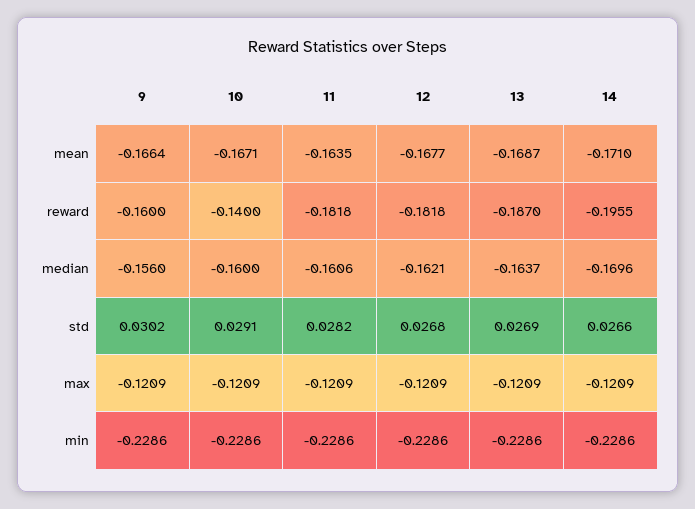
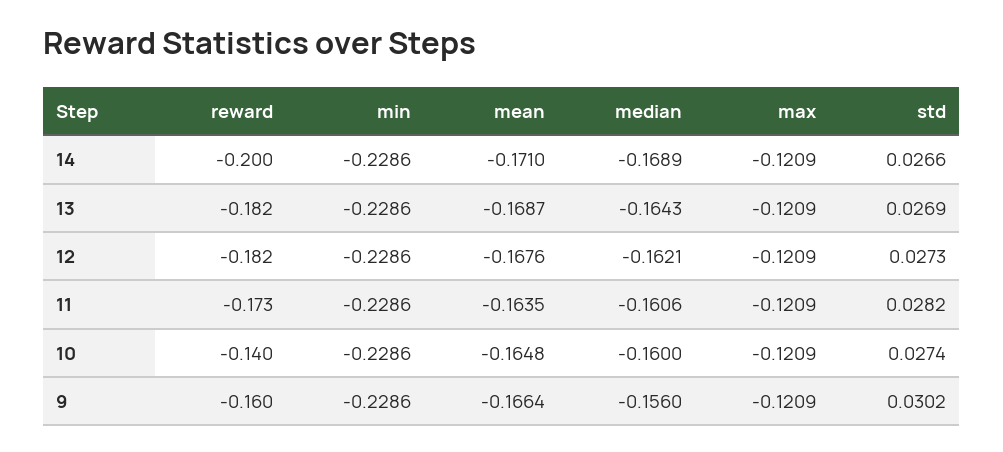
  {
    "9": {
      "mean": -0.1664,
      "reward": -0.16,
      "median": -0.156,
      "std": 0.0302,
      "max": -0.1209,
      "min": -0.2286
    },
    "10": {
-     "mean": -0.1671,
+     "mean": -0.1648,
      "reward": -0.14,
      "median": -0.16,
-     "std": 0.0291,
+     "std": 0.0274,
      "max": -0.1209,
      "min": -0.2286
    },
    "11": {
      "mean": -0.1635,
-     "reward": -0.1818,
+     "reward": -0.173,
      "median": -0.1606,
      "std": 0.0282,
      "max": -0.1209,
      "min": -0.2286
    },
    "12": {
-     "mean": -0.1677,
+     "mean": -0.1676,
      "reward": -0.1818,
      "median": -0.1621,
-     "std": 0.0268,
+     "std": 0.0273,
      "max": -0.1209,
      "min": -0.2286
    },
    "13": {
      "mean": -0.1687,
-     "reward": -0.187,
+     "reward": -0.182,
-     "median": -0.1637,
+     "median": -0.1643,
      "std": 0.0269,
      "max": -0.1209,
      "min": -0.2286
    },
    "14": {
      "mean": -0.171,
-     "reward": -0.1955,
+     "reward": -0.2,
-     "median": -0.1696,
+     "median": -0.1689,
      "std": 0.0266,
      "max": -0.1209,
      "min": -0.2286
    }
  }

